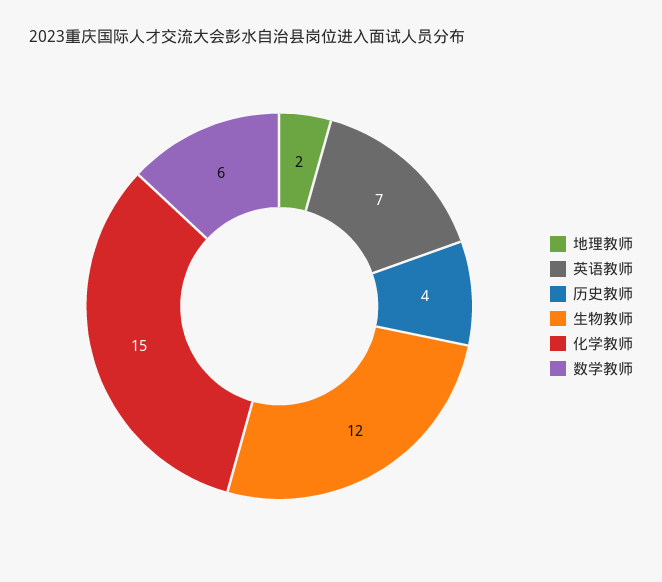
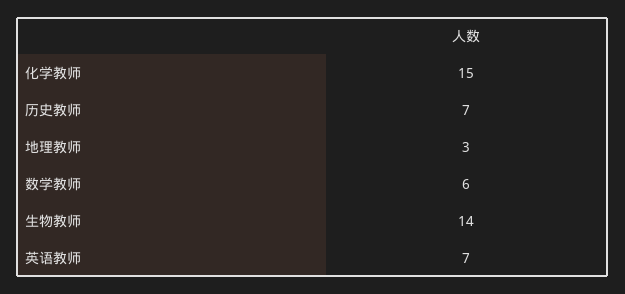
  {
-   "地理教师": 2,
+   "地理教师": 3,
    "英语教师": 7,
-   "历史教师": 4,
+   "历史教师": 7,
-   "生物教师": 12,
+   "生物教师": 14,
    "化学教师": 15,
    "数学教师": 6
  }

